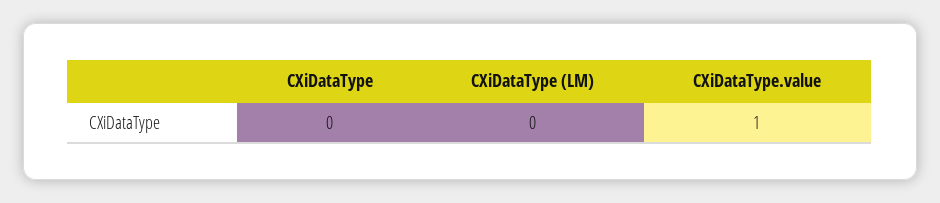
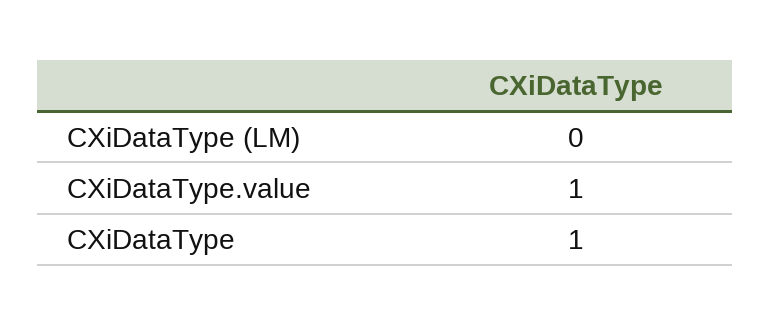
  {
-   "CXiDataType": 0,
+   "CXiDataType": 1,
    "CXiDataType (LM)": 0,
    "CXiDataType.value": 1
  }

